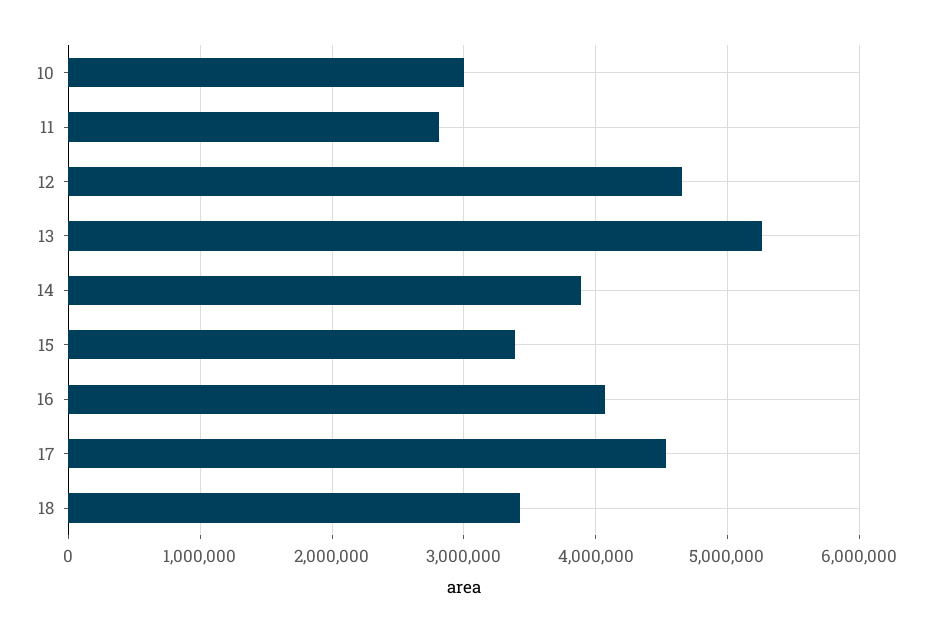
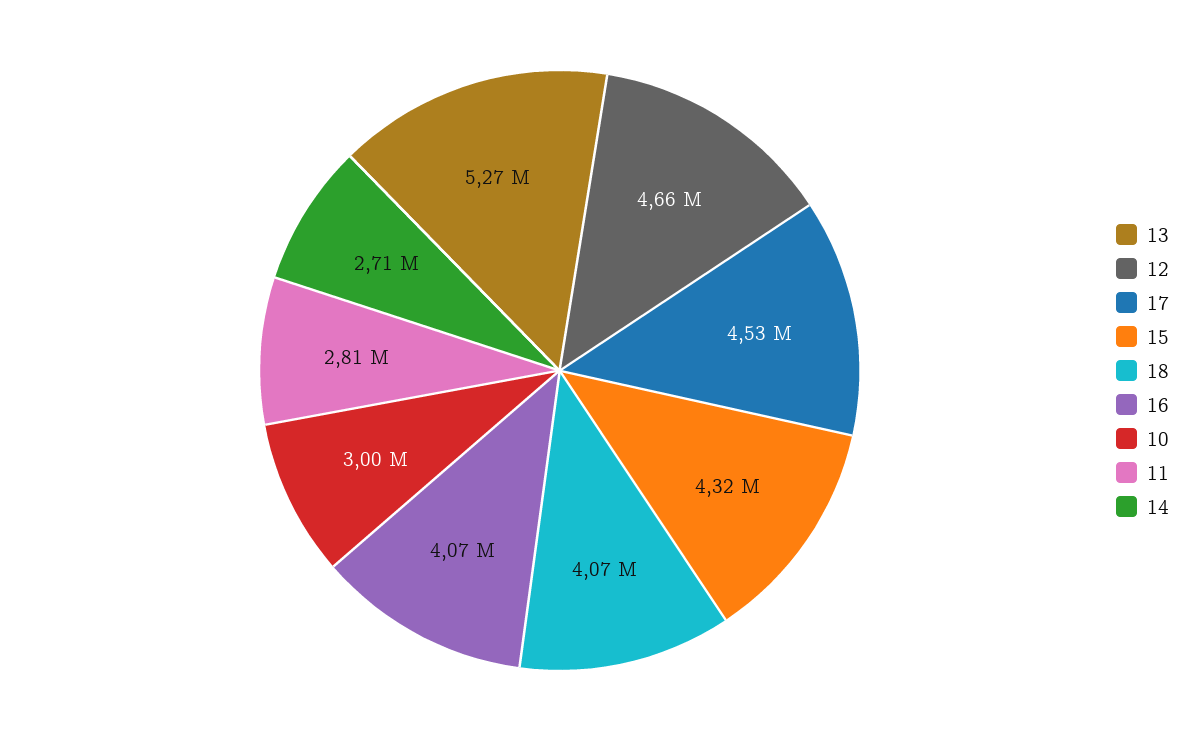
  {
    "10": 3000000,
    "11": 2810000,
    "12": 4660000,
    "13": 5270000,
-   "14": 3900000,
+   "14": 2710000,
-   "15": 3400000,
+   "15": 4320000,
    "16": 4070000,
    "17": 4530000,
-   "18": 3400000
+   "18": 4070000
  }

